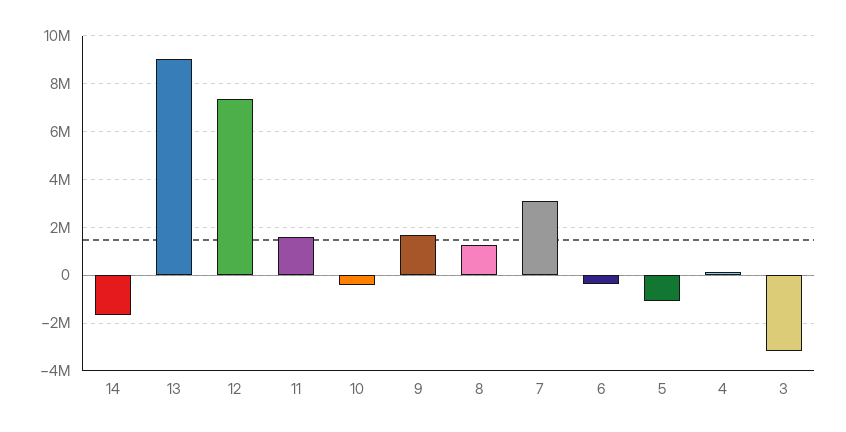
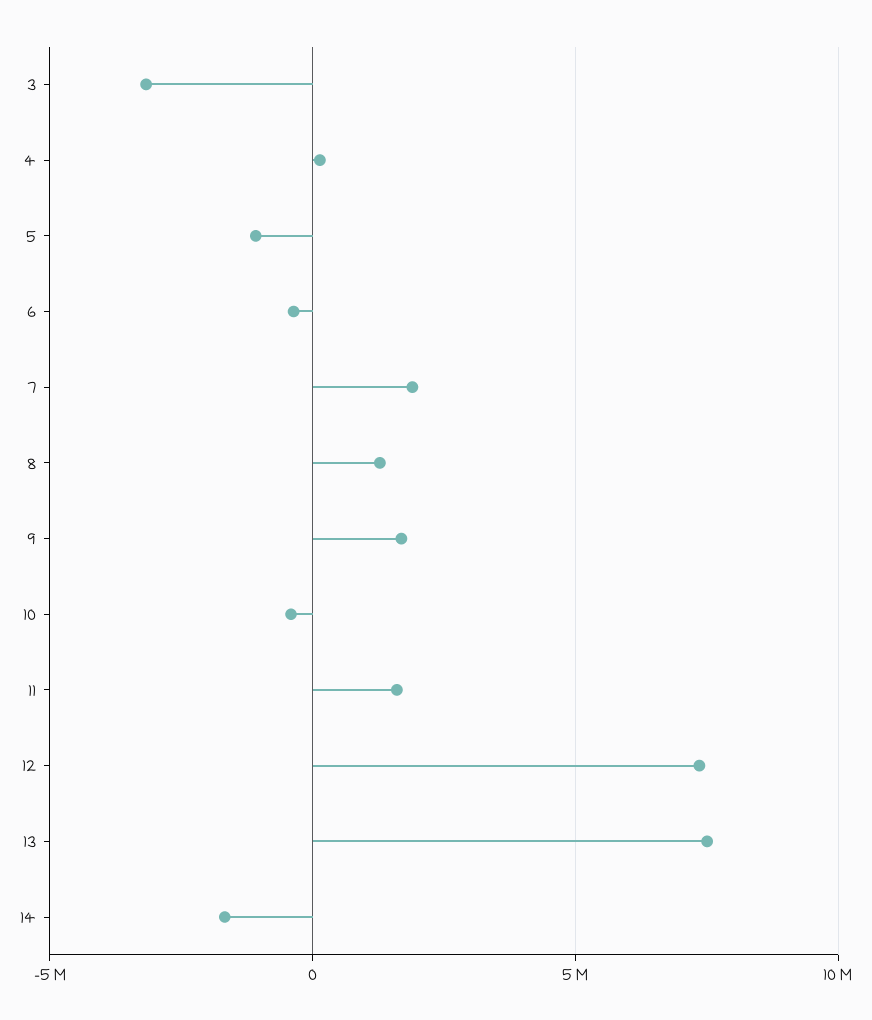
  {
    "14": -1500000,
-   "13": 9000000,
+   "13": 7500000,
    "12": 7500000,
    "11": 1500000,
    "10": -500000,
    "9": 1500000,
    "8": 1500000,
-   "7": 3000000,
+   "7": 2000000,
    "6": -500000,
    "5": -1000000,
    "4": 0,
    "3": -3000000
  }

